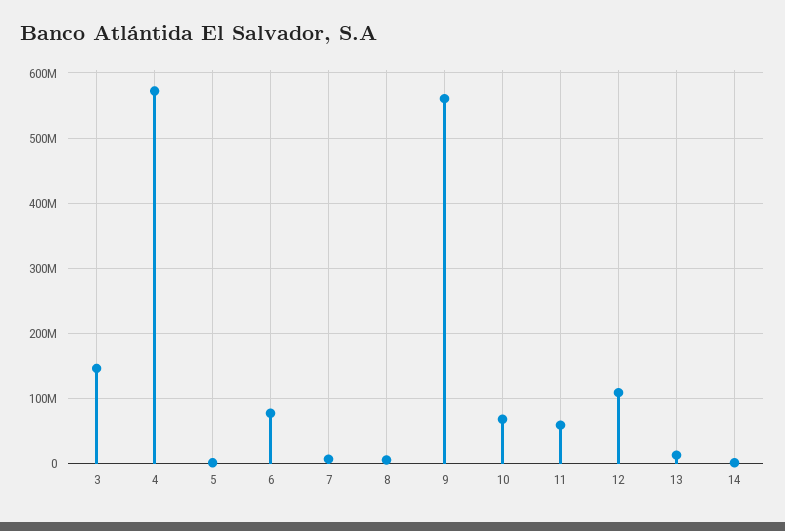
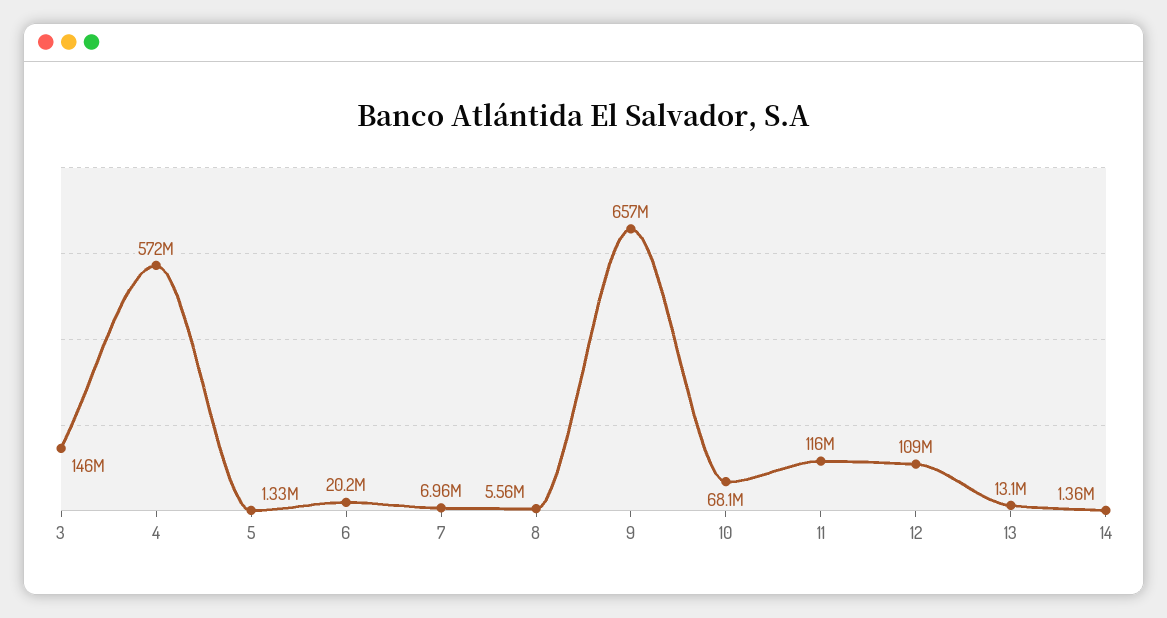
  {
    "3": 146000000,
    "4": 572000000,
    "5": 1330000,
-   "6": 80000000,
+   "6": 20200000,
    "7": 6960000,
    "8": 5560000,
-   "9": 560000000,
+   "9": 657000000,
    "10": 68100000,
-   "11": 60000000,
+   "11": 116000000,
    "12": 109000000,
    "13": 13100000,
    "14": 1360000
  }

